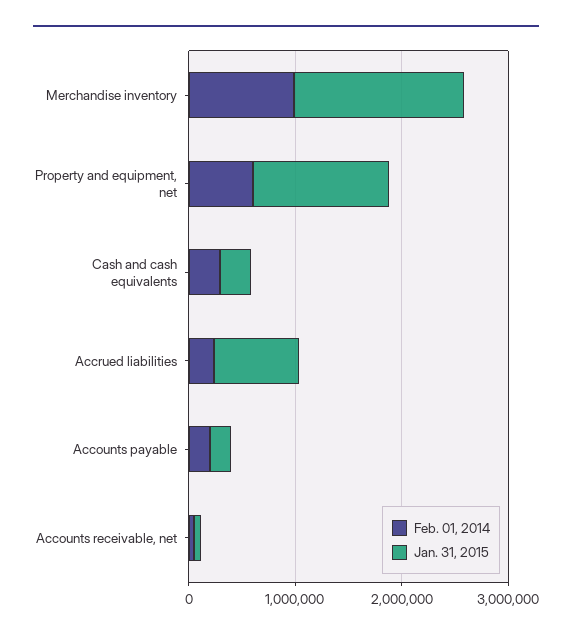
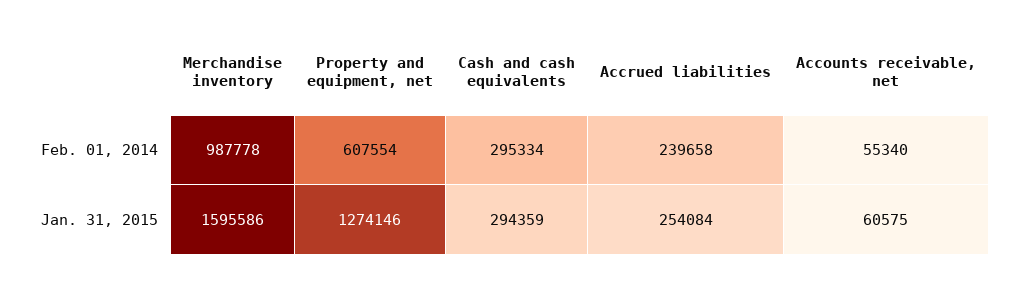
  {
    "Feb. 01, 2014": {
      "Merchandise inventory": 987778,
      "Property and equipment, net": 607554,
      "Cash and cash equivalents": 295334,
      "Accrued liabilities": 239658,
-     "Accounts payable": 200000,
      "Accounts receivable, net": 55340
    },
    "Jan. 31, 2015": {
      "Merchandise inventory": 1595586,
      "Property and equipment, net": 1274146,
      "Cash and cash equivalents": 294359,
-     "Accrued liabilities": 800000,
+     "Accrued liabilities": 254084,
-     "Accounts payable": 200000,
      "Accounts receivable, net": 60575
    }
  }

